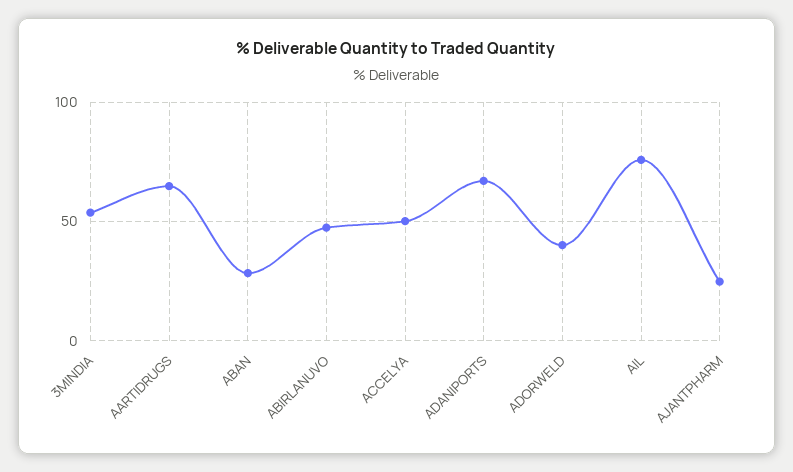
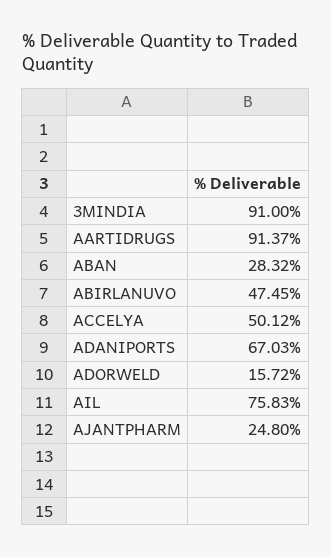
  {
-   "3MINDIA": 55,
+   "3MINDIA": 91,
-   "AARTIDRUGS": 65,
+   "AARTIDRUGS": 91.37,
    "ABAN": 28.32,
    "ABIRLANUVO": 47.45,
    "ACCELYA": 50.12,
    "ADANIPORTS": 67.03,
-   "ADORWELD": 40,
+   "ADORWELD": 15.72,
    "AIL": 75.83,
    "AJANTPHARM": 24.8
  }

